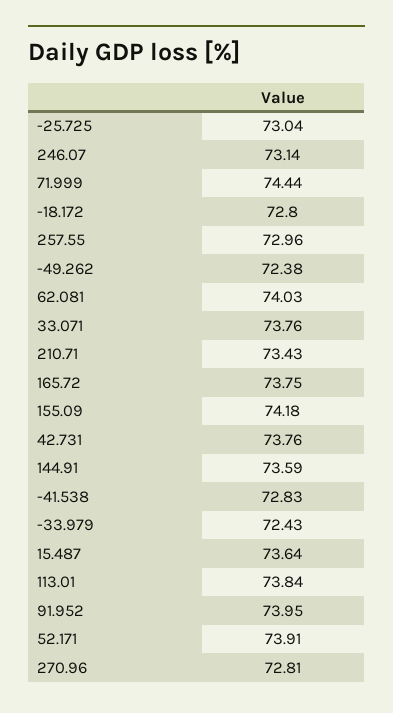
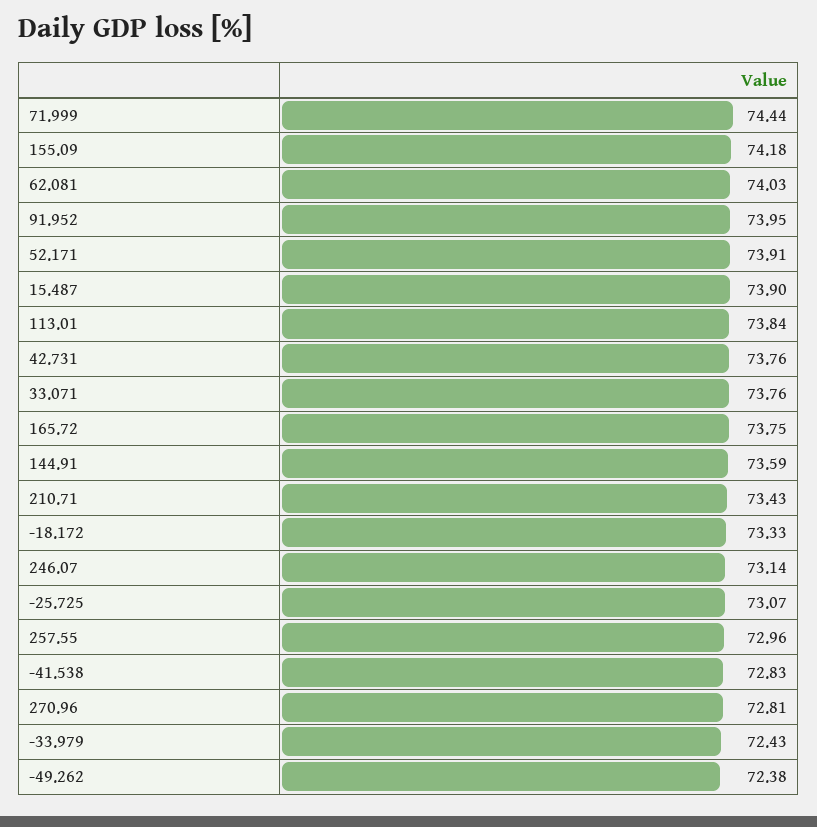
  {
-   "-25.725": 73.04,
+   "-25.725": 73.07,
    "246.07": 73.14,
    "71.999": 74.44,
-   "-18.172": 72.8,
+   "-18.172": 73.33,
    "257.55": 72.96,
    "-49.262": 72.38,
    "62.081": 74.03,
    "33.071": 73.76,
    "210.71": 73.43,
    "165.72": 73.75,
    "155.09": 74.18,
    "42.731": 73.76,
    "144.91": 73.59,
    "-41.538": 72.83,
    "-33.979": 72.43,
-   "15.487": 73.64,
+   "15.487": 73.9,
    "113.01": 73.84,
    "91.952": 73.95,
    "52.171": 73.91,
    "270.96": 72.81
  }

